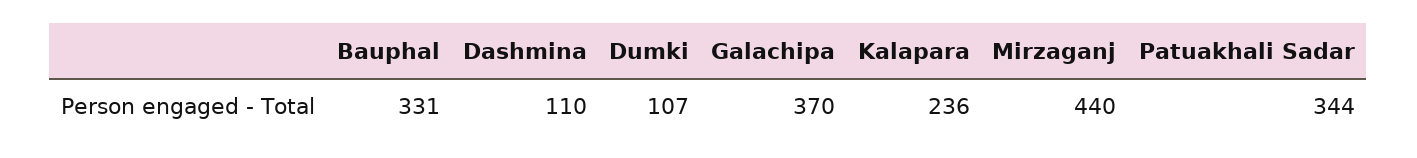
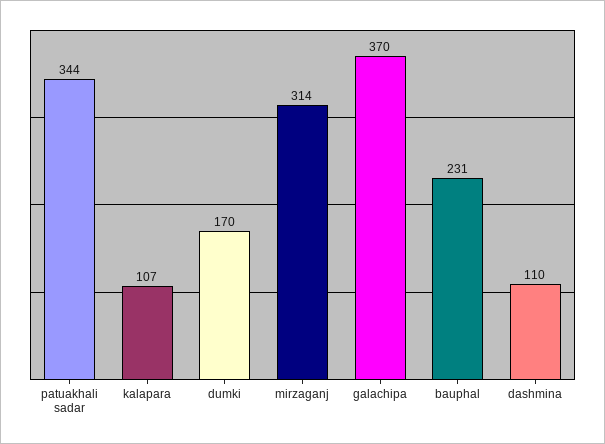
  {
-   "Bauphal": 331,
+   "Bauphal": 231,
    "Dashmina": 110,
-   "Dumki": 107,
+   "Dumki": 170,
    "Galachipa": 370,
-   "Kalapara": 236,
+   "Kalapara": 107,
-   "Mirzaganj": 440,
+   "Mirzaganj": 314,
    "Patuakhali Sadar": 344
  }

